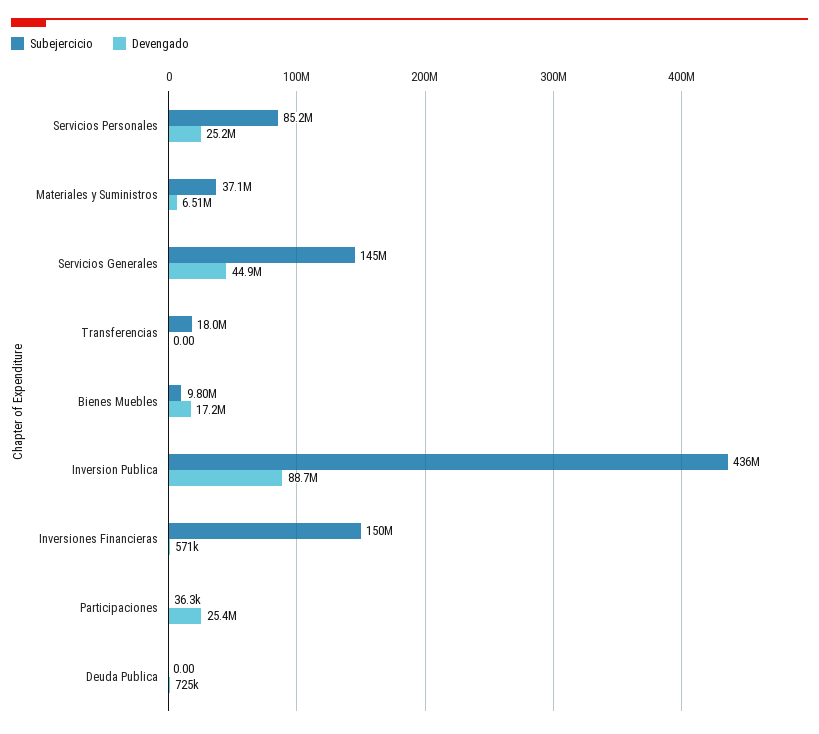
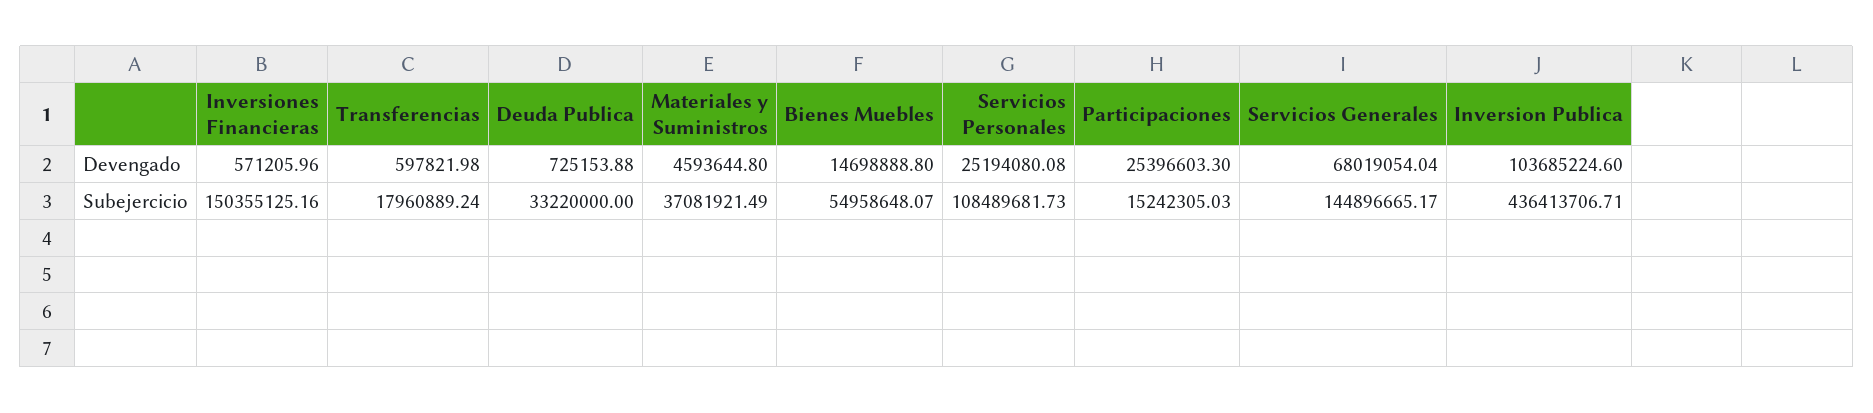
  {
    "Subejercicio": {
-     "Servicios Personales": 85200000,
+     "Servicios Personales": 108489681.73,
      "Materiales y Suministros": 37081921.49,
      "Servicios Generales": 144896665.17,
      "Transferencias": 17960889.24,
-     "Bienes Muebles": 9800000,
+     "Bienes Muebles": 54958648.07,
      "Inversion Publica": 436413706.71,
      "Inversiones Financieras": 150355125.16,
-     "Participaciones": 36300,
+     "Participaciones": 15242305.03,
-     "Deuda Publica": 0
+     "Deuda Publica": 33220000
    },
    "Devengado": {
      "Servicios Personales": 25194080.08,
-     "Materiales y Suministros": 6510000,
+     "Materiales y Suministros": 4593644.8,
-     "Servicios Generales": 44900000,
+     "Servicios Generales": 68019054.04,
-     "Transferencias": 0,
+     "Transferencias": 597821.98,
-     "Bienes Muebles": 17200000,
+     "Bienes Muebles": 14698888.8,
-     "Inversion Publica": 88700000,
+     "Inversion Publica": 103685224.6,
      "Inversiones Financieras": 571205.96,
      "Participaciones": 25396603.3,
      "Deuda Publica": 725153.88
    }
  }

